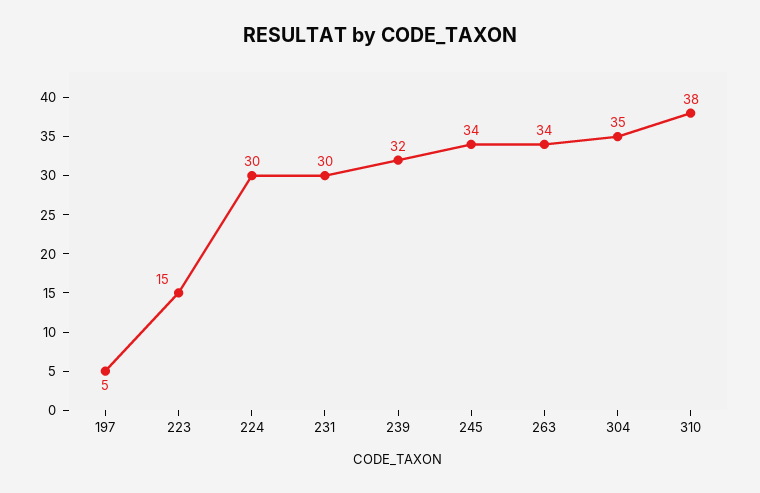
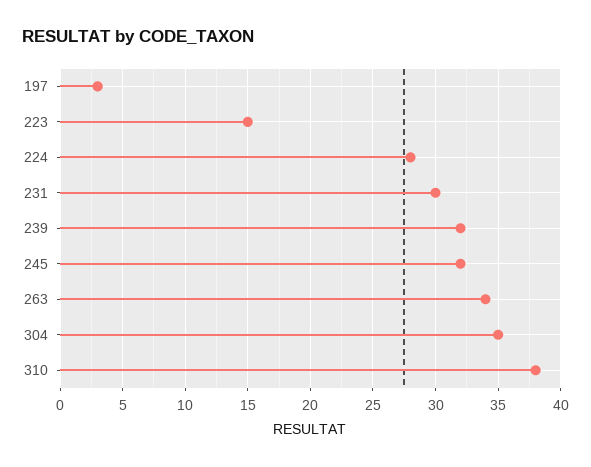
  {
-   "197": 5,
+   "197": 3,
    "223": 15,
-   "224": 30,
+   "224": 28,
    "231": 30,
    "239": 32,
-   "245": 34,
+   "245": 32,
    "263": 34,
    "304": 35,
    "310": 38
  }

